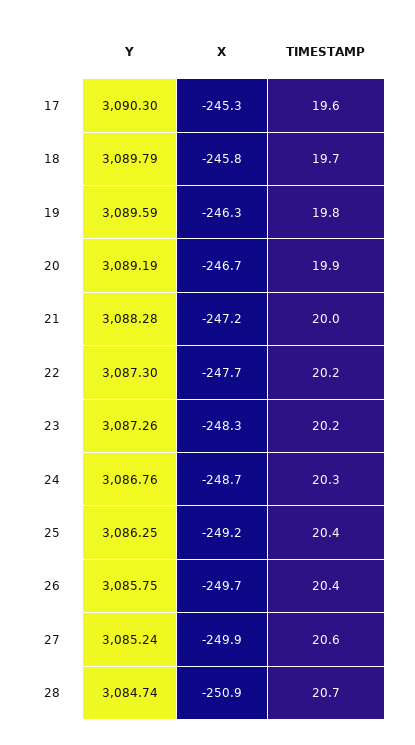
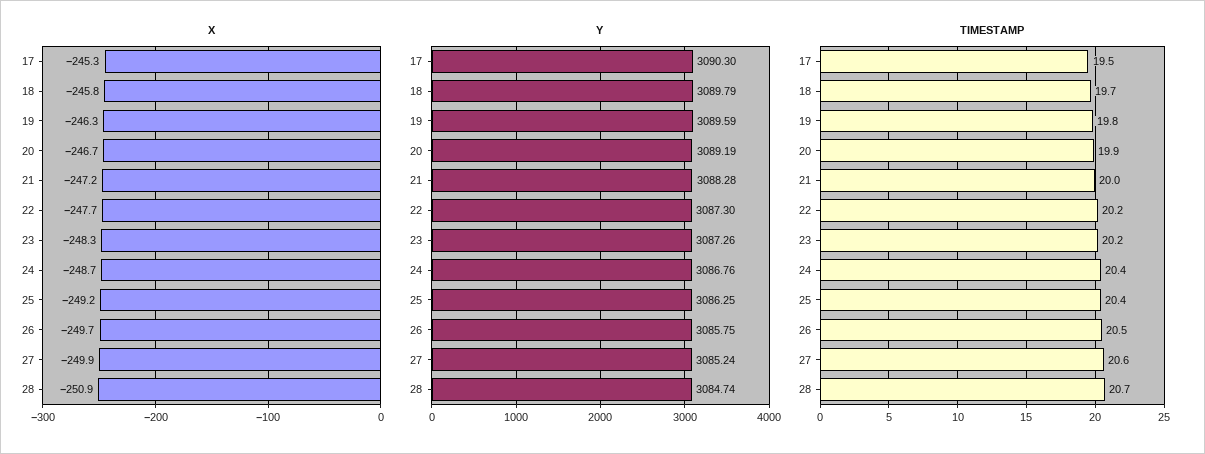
  {
    "Y": {
      "17": 3090.3,
      "18": 3089.79,
      "19": 3089.59,
      "20": 3089.19,
      "21": 3088.28,
      "22": 3087.3,
      "23": 3087.26,
      "24": 3086.76,
      "25": 3086.25,
      "26": 3085.75,
      "27": 3085.24,
      "28": 3084.74
    },
    "X": {
      "17": -245.3,
      "18": -245.8,
      "19": -246.3,
      "20": -246.7,
      "21": -247.2,
      "22": -247.7,
      "23": -248.3,
      "24": -248.7,
      "25": -249.2,
      "26": -249.7,
      "27": -249.9,
      "28": -250.9
    },
    "TIMESTAMP": {
-     "17": 19.6,
+     "17": 19.5,
      "18": 19.7,
      "19": 19.8,
      "20": 19.9,
      "21": 20,
      "22": 20.2,
      "23": 20.2,
-     "24": 20.3,
+     "24": 20.4,
      "25": 20.4,
-     "26": 20.4,
+     "26": 20.5,
      "27": 20.6,
      "28": 20.7
    }
  }

